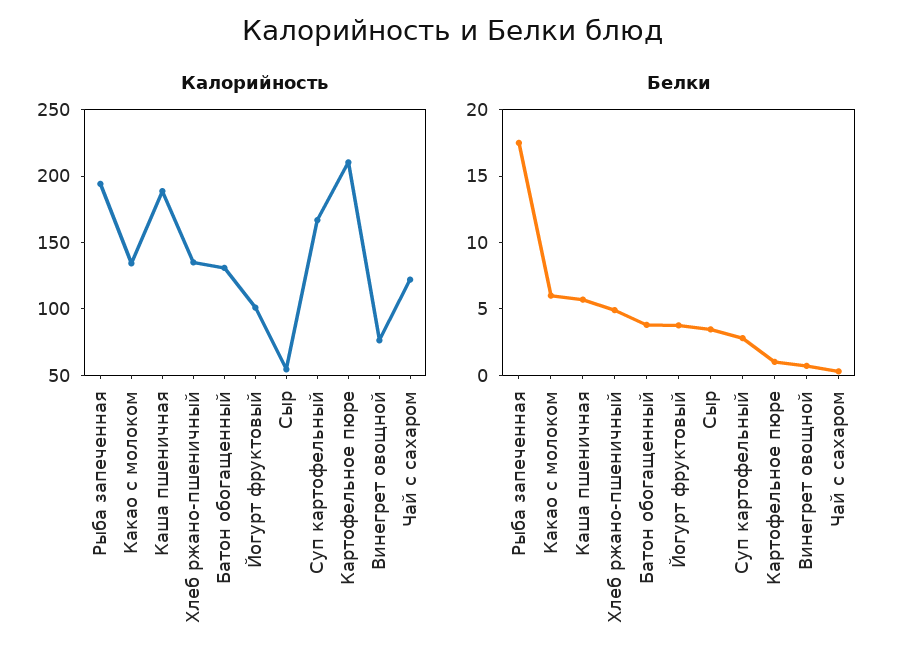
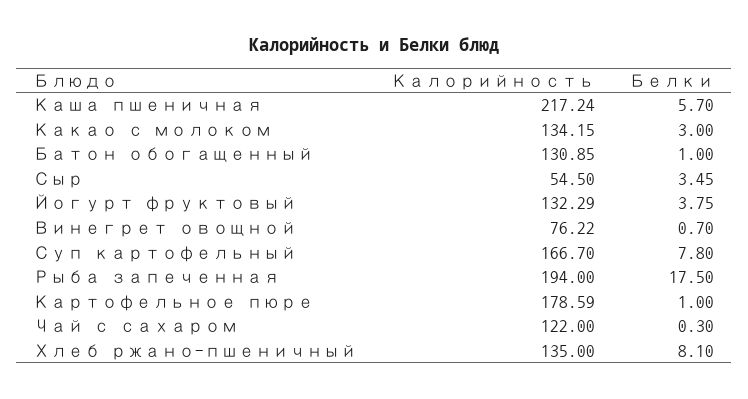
  {
    "Калорийность": {
      "Рыба запеченная": 194,
      "Какао с молоком": 134.15,
-     "Каша пшеничная": 190,
+     "Каша пшеничная": 217.24,
      "Хлеб ржано-пшеничный": 135,
      "Батон обогащенный": 130.85,
-     "Йогурт фруктовый": 100,
+     "Йогурт фруктовый": 132.29,
      "Сыр": 54.5,
      "Суп картофельный": 166.7,
-     "Картофельное пюре": 210,
+     "Картофельное пюре": 178.59,
      "Винегрет овощной": 76.22,
      "Чай с сахаром": 122
    },
    "Белки": {
      "Рыба запеченная": 17.5,
-     "Какао с молоком": 6,
+     "Какао с молоком": 3,
      "Каша пшеничная": 5.7,
-     "Хлеб ржано-пшеничный": 5,
+     "Хлеб ржано-пшеничный": 8.1,
-     "Батон обогащенный": 4,
+     "Батон обогащенный": 1,
      "Йогурт фруктовый": 3.75,
      "Сыр": 3.45,
-     "Суп картофельный": 3,
+     "Суп картофельный": 7.8,
      "Картофельное пюре": 1,
      "Винегрет овощной": 0.7,
      "Чай с сахаром": 0.3
    }
  }

